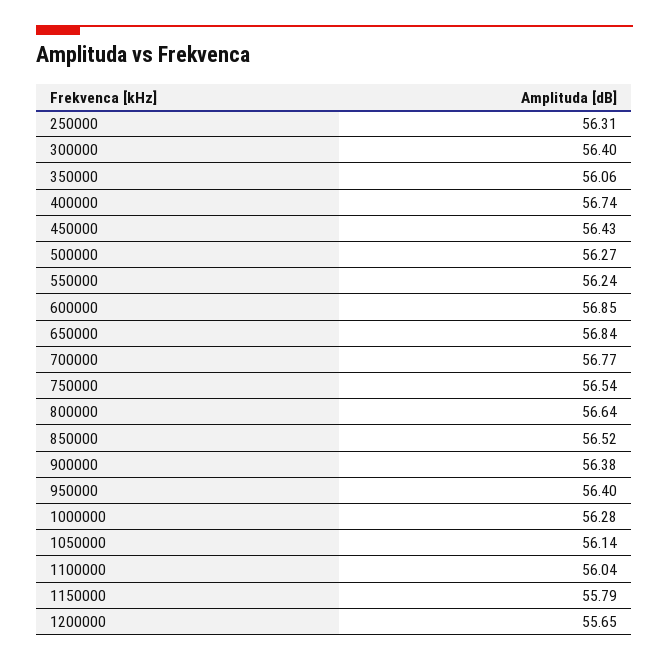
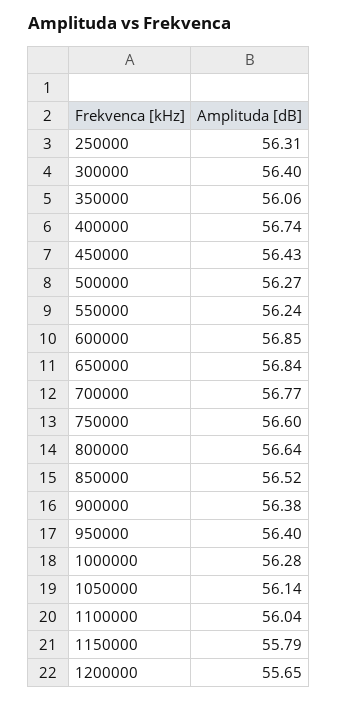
  {
    "250000": 56.31,
    "300000": 56.4,
    "350000": 56.06,
    "400000": 56.74,
    "450000": 56.43,
    "500000": 56.27,
    "550000": 56.24,
    "600000": 56.85,
    "650000": 56.84,
    "700000": 56.77,
-   "750000": 56.54,
+   "750000": 56.6,
    "800000": 56.64,
    "850000": 56.52,
    "900000": 56.38,
    "950000": 56.4,
    "1000000": 56.28,
    "1050000": 56.14,
    "1100000": 56.04,
    "1150000": 55.79,
    "1200000": 55.65
  }

